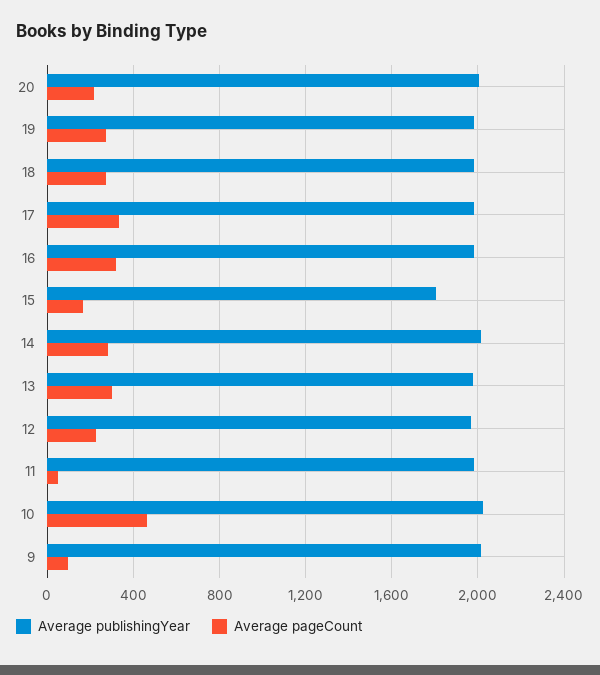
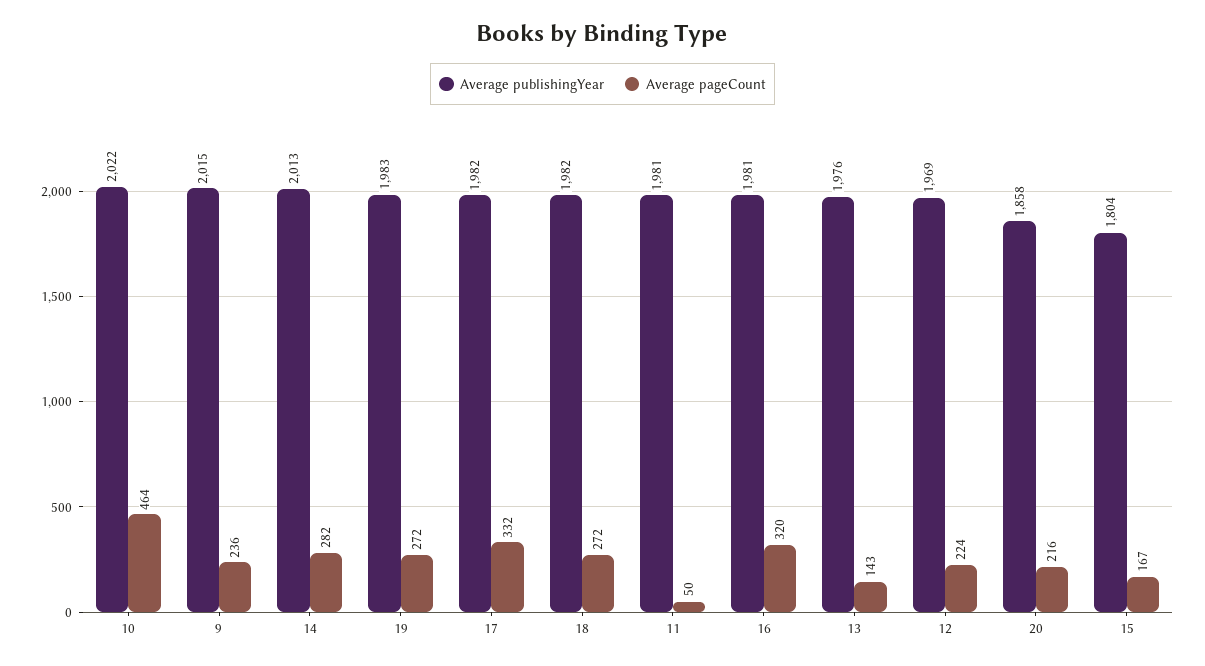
  {
    "Average publishingYear": {
-     "20": 2000,
+     "20": 1858,
      "19": 1983,
      "18": 1982,
      "17": 1982,
      "16": 1981,
      "15": 1804,
      "14": 2013,
      "13": 1976,
      "12": 1969,
      "11": 1981,
      "10": 2022,
      "9": 2015
    },
    "Average pageCount": {
      "20": 216,
      "19": 272,
      "18": 272,
      "17": 332,
      "16": 320,
      "15": 167,
      "14": 282,
-     "13": 300,
+     "13": 143,
      "12": 224,
      "11": 50,
      "10": 464,
-     "9": 100
+     "9": 236
    }
  }

